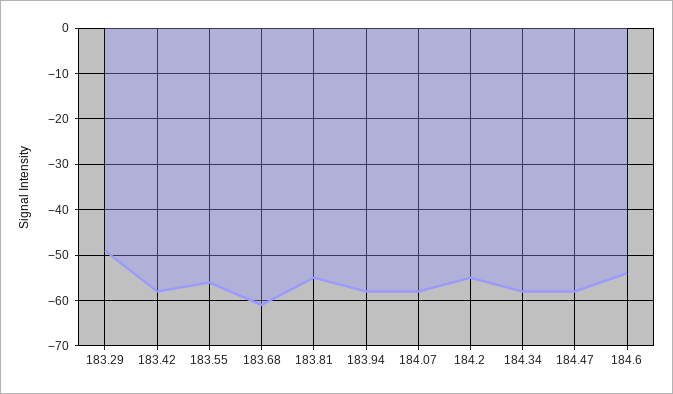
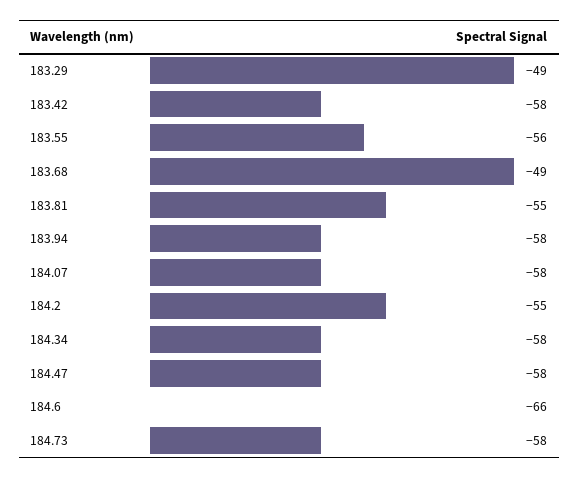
  {
    "183.29": -49,
    "183.42": -58,
    "183.55": -56,
-   "183.68": -60,
+   "183.68": -49,
    "183.81": -55,
    "183.94": -58,
    "184.07": -58,
    "184.2": -55,
    "184.34": -58,
    "184.47": -58,
-   "184.6": -55
+   "184.6": -66,
+   "184.73": -58
  }

